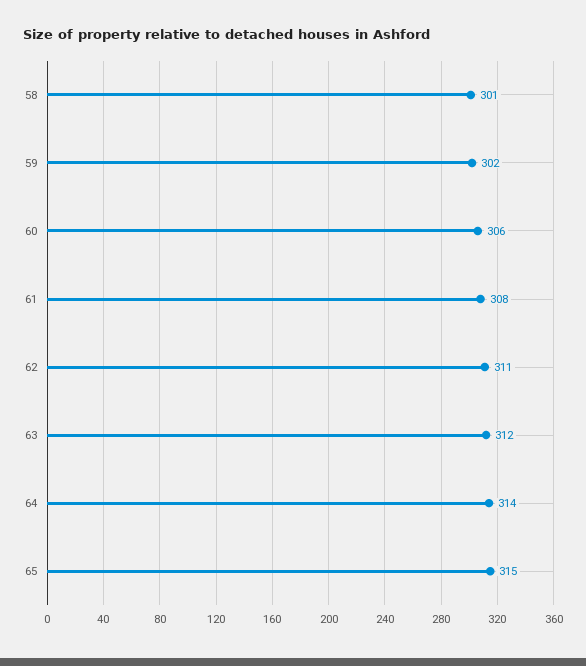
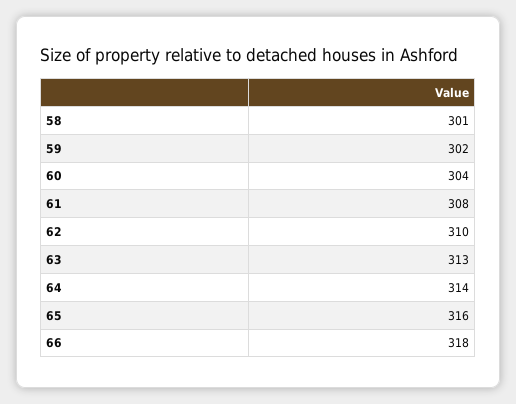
  {
    "58": 301,
    "59": 302,
-   "60": 306,
+   "60": 304,
    "61": 308,
-   "62": 311,
+   "62": 310,
-   "63": 312,
+   "63": 313,
    "64": 314,
-   "65": 315
+   "65": 316,
+   "66": 318
  }

